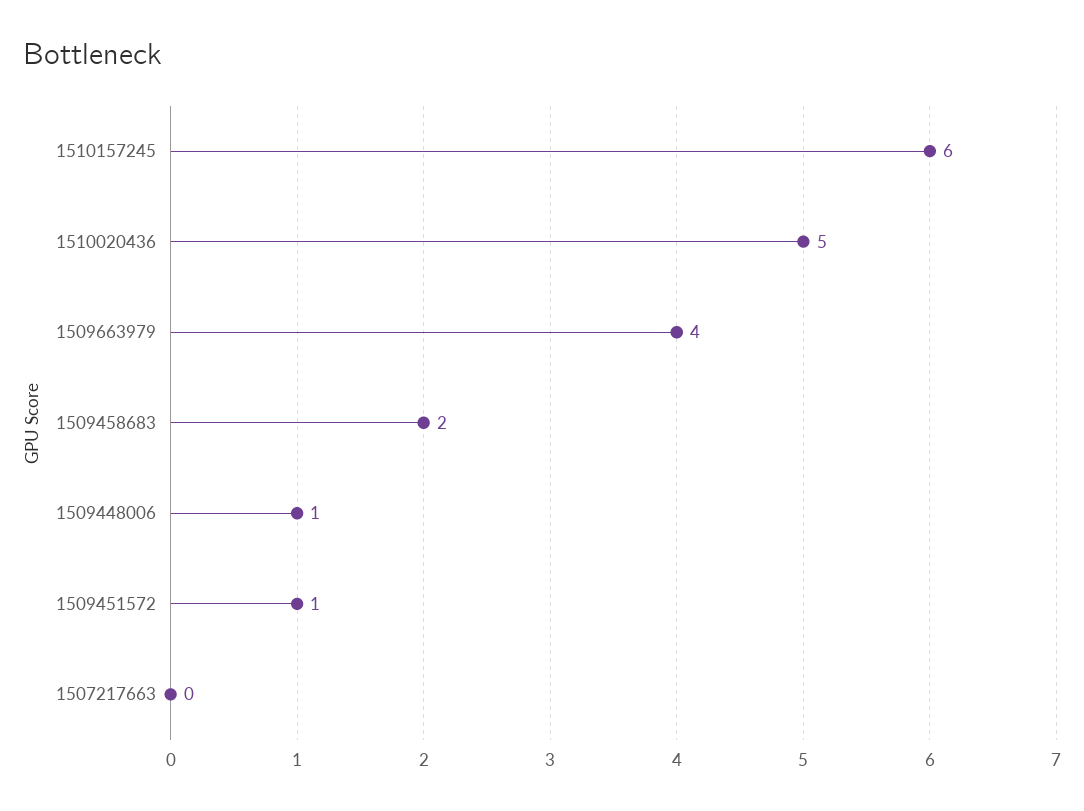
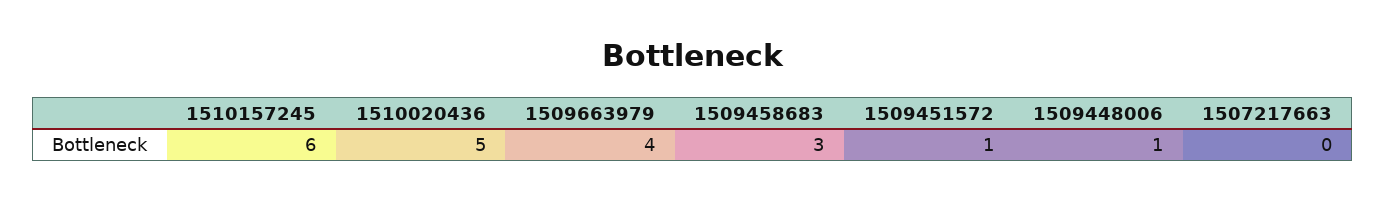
  {
    "1510157245": 6,
    "1510020436": 5,
    "1509663979": 4,
-   "1509458683": 2,
+   "1509458683": 3,
    "1509448006": 1,
    "1509451572": 1,
    "1507217663": 0
  }

